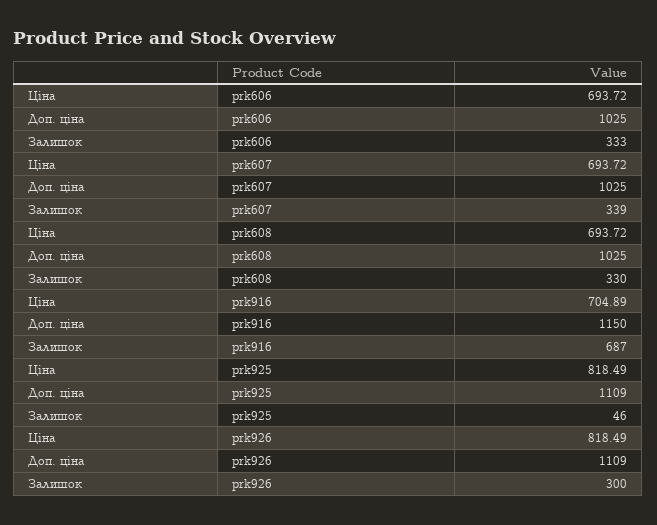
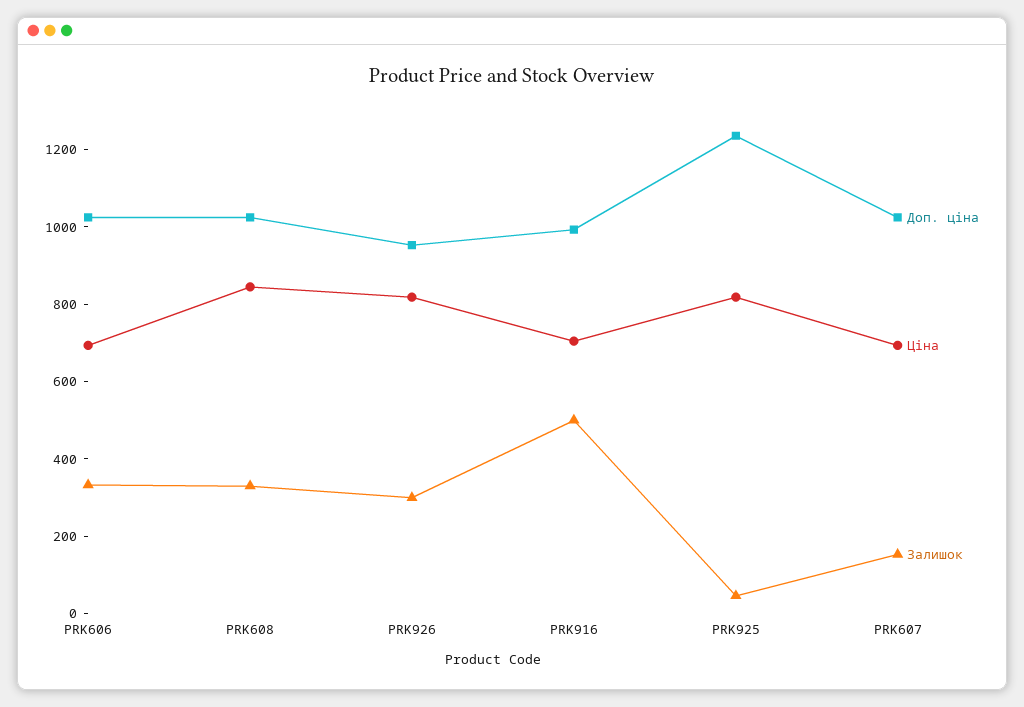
  {
    "Ціна": {
      "prk606": 693.72,
      "prk607": 693.72,
-     "prk608": 693.72,
+     "prk608": 850,
      "prk916": 704.89,
      "prk925": 818.49,
      "prk926": 818.49
    },
    "Доп. ціна": {
      "prk606": 1025,
      "prk607": 1025,
      "prk608": 1025,
-     "prk916": 1150,
+     "prk916": 1000,
-     "prk925": 1109,
+     "prk925": 1250,
-     "prk926": 1109
+     "prk926": 950
    },
    "Залишок": {
      "prk606": 333,
-     "prk607": 339,
+     "prk607": 150,
      "prk608": 330,
-     "prk916": 687,
+     "prk916": 500,
      "prk925": 46,
      "prk926": 300
    }
  }

